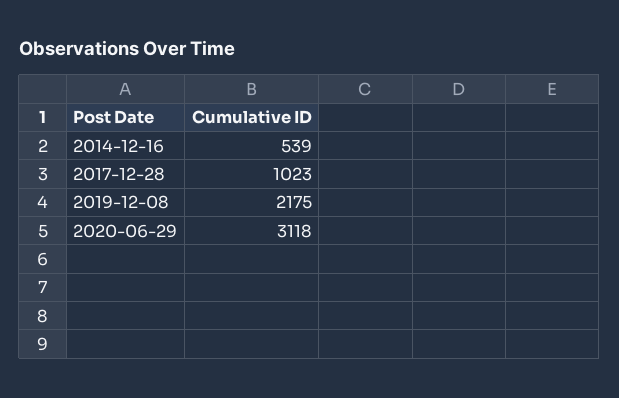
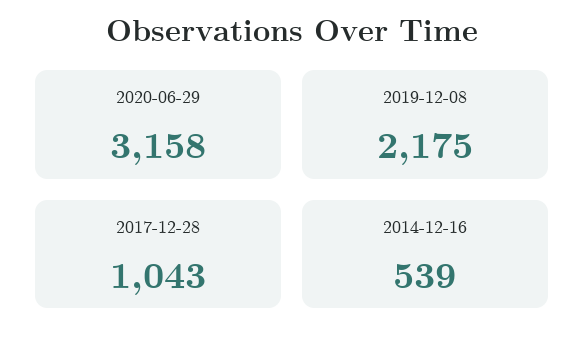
  {
    "2014-12-16": 539,
-   "2017-12-28": 1023,
+   "2017-12-28": 1043,
    "2019-12-08": 2175,
-   "2020-06-29": 3118
+   "2020-06-29": 3158
  }

